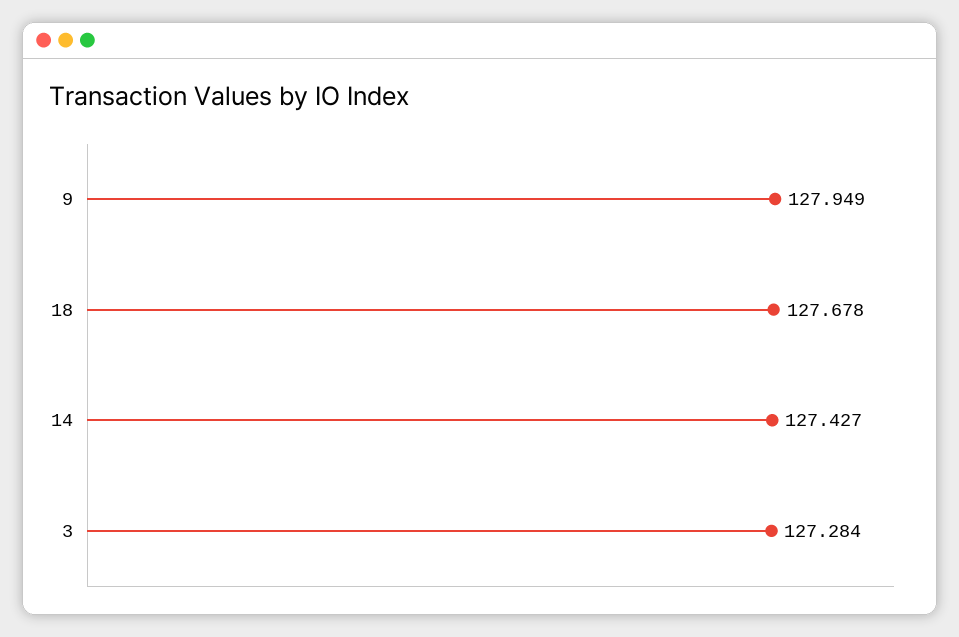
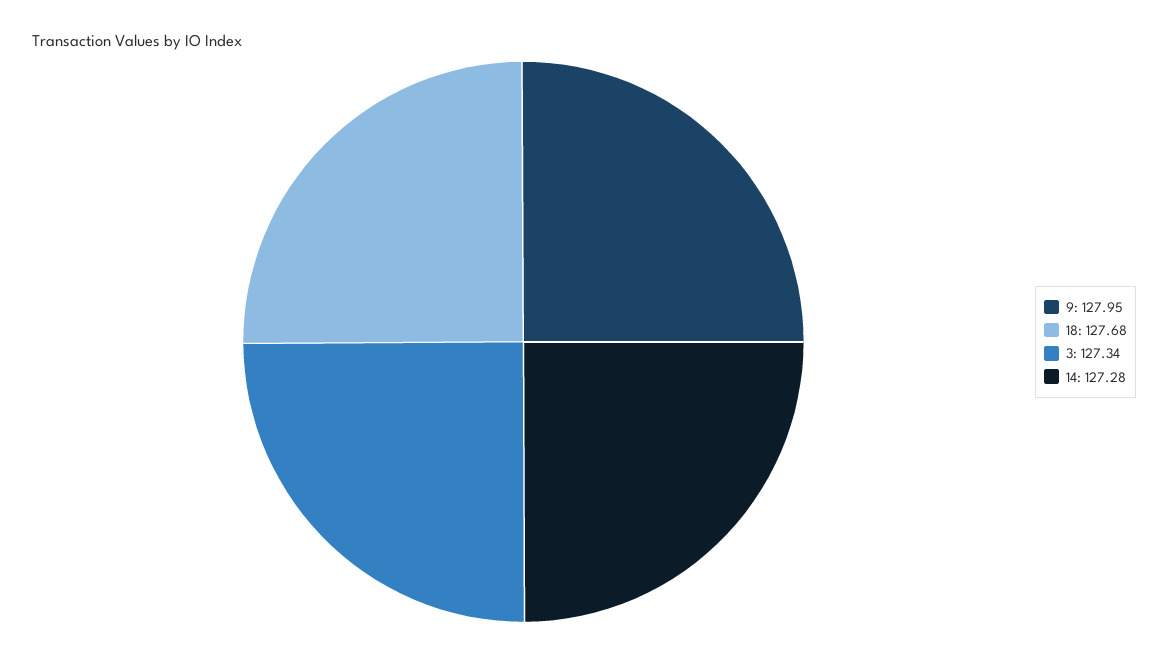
  {
    "9": 127.949,
    "18": 127.678,
-   "14": 127.427,
+   "14": 127.28,
-   "3": 127.284
+   "3": 127.34
  }

